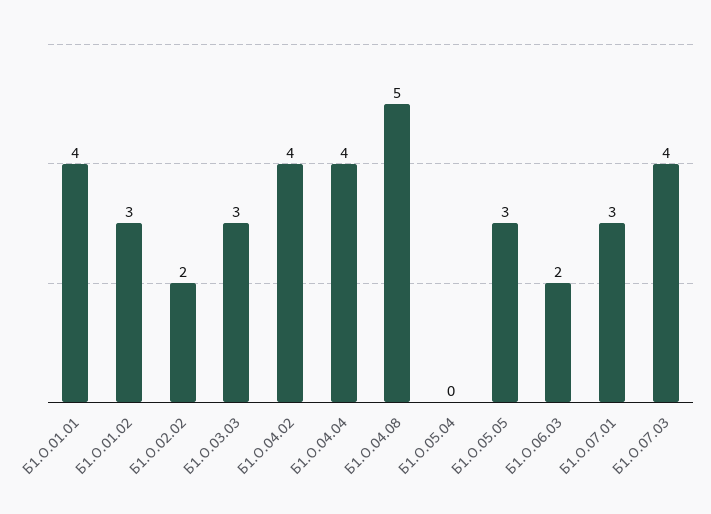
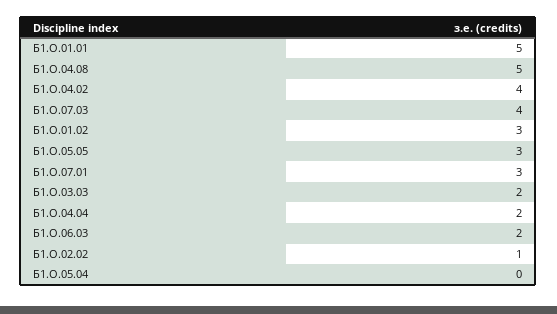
  {
-   "Б1.О.01.01": 4,
+   "Б1.О.01.01": 5,
    "Б1.О.01.02": 3,
-   "Б1.О.02.02": 2,
+   "Б1.О.02.02": 1,
-   "Б1.О.03.03": 3,
+   "Б1.О.03.03": 2,
    "Б1.О.04.02": 4,
-   "Б1.О.04.04": 4,
+   "Б1.О.04.04": 2,
    "Б1.О.04.08": 5,
    "Б1.О.05.04": 0,
    "Б1.О.05.05": 3,
    "Б1.О.06.03": 2,
    "Б1.О.07.01": 3,
    "Б1.О.07.03": 4
  }

